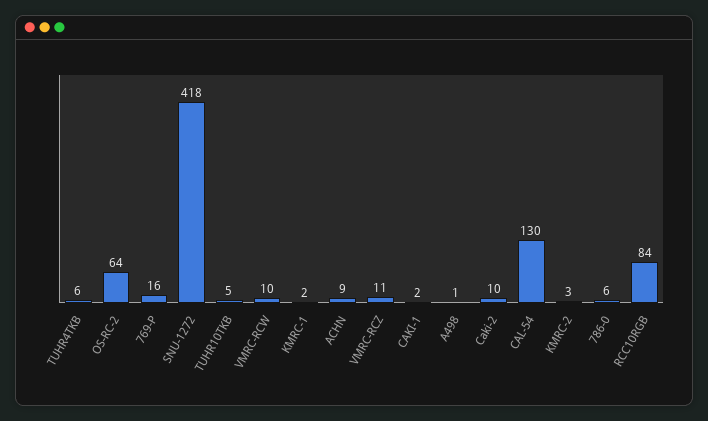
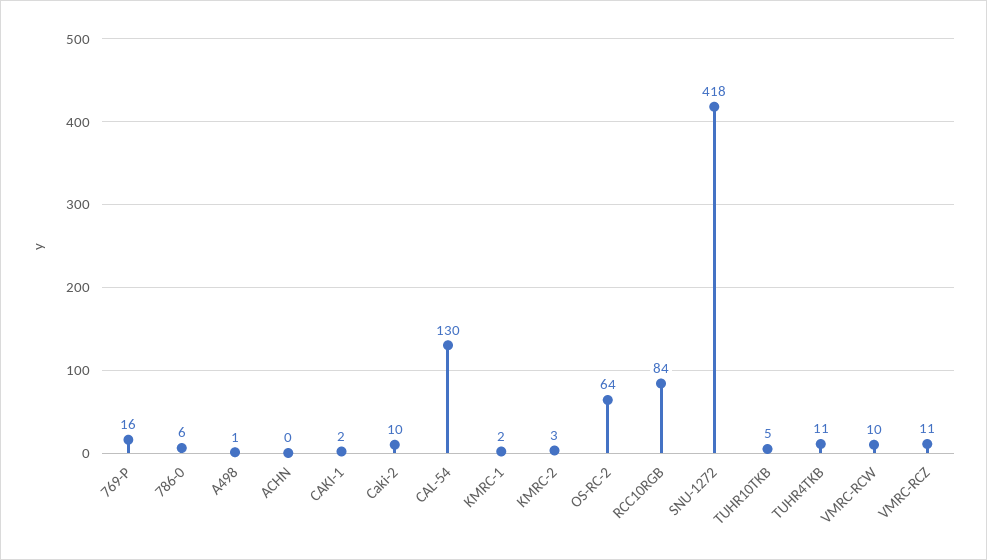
  {
-   "TUHR4TKB": 6,
+   "TUHR4TKB": 11,
    "OS-RC-2": 64,
    "769-P": 16,
    "SNU-1272": 418,
    "TUHR10TKB": 5,
    "VMRC-RCW": 10,
    "KMRC-1": 2,
-   "ACHN": 9,
+   "ACHN": 0,
    "VMRC-RCZ": 11,
    "CAKI-1": 2,
    "A498": 1,
    "Caki-2": 10,
    "CAL-54": 130,
    "KMRC-2": 3,
    "786-0": 6,
    "RCC10RGB": 84
  }

